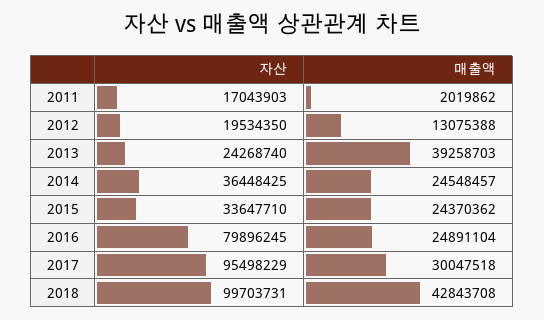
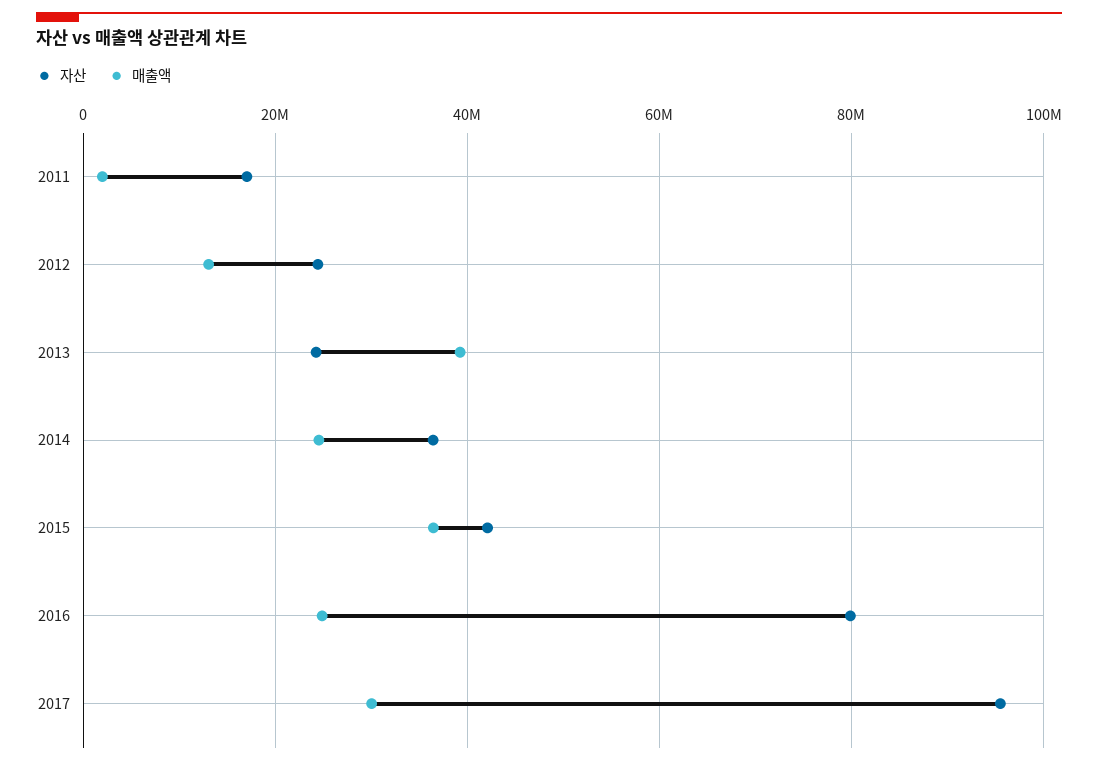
  {
    "자산": {
      "2011": 17043903,
-     "2012": 19534350,
+     "2012": 24000000,
      "2013": 24268740,
      "2014": 36448425,
-     "2015": 33647710,
+     "2015": 42000000,
      "2016": 79896245,
-     "2017": 95498229,
+     "2017": 95498229
-     "2018": 99703731
    },
    "매출액": {
      "2011": 2019862,
      "2012": 13075388,
      "2013": 39258703,
      "2014": 24548457,
-     "2015": 24370362,
+     "2015": 36000000,
      "2016": 24891104,
-     "2017": 30047518,
+     "2017": 30047518
-     "2018": 42843708
    }
  }

